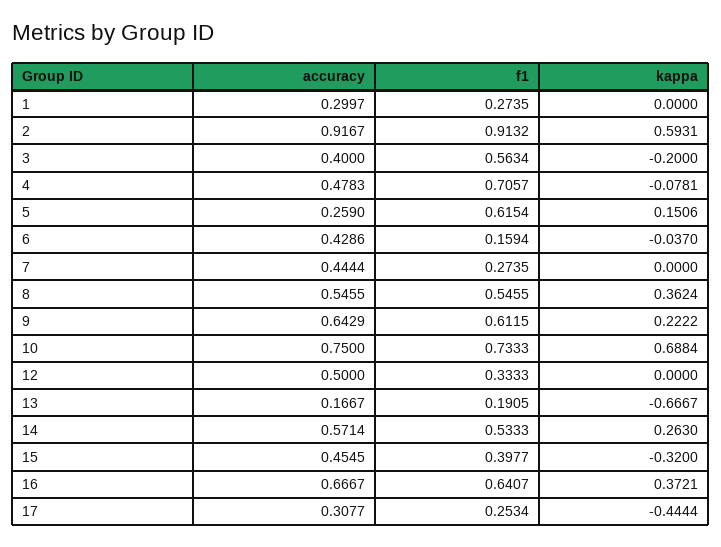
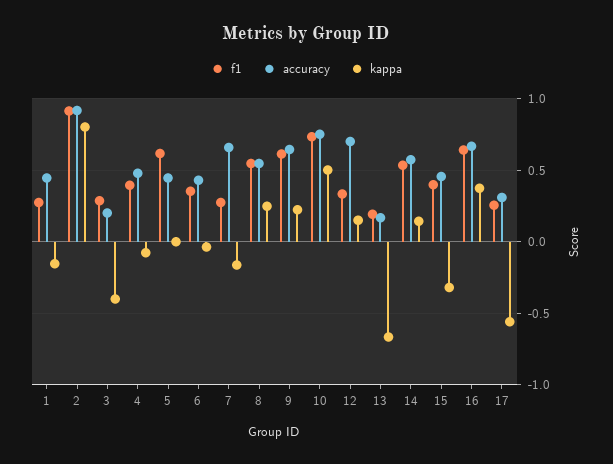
  {
    "accuracy": {
-     "1": 0.2997,
+     "1": 0.45,
      "2": 0.9167,
-     "3": 0.4,
+     "3": 0.2,
      "4": 0.4783,
-     "5": 0.259,
+     "5": 0.45,
      "6": 0.4286,
-     "7": 0.4444,
+     "7": 0.65,
      "8": 0.5455,
      "9": 0.6429,
      "10": 0.75,
-     "12": 0.5,
+     "12": 0.7,
      "13": 0.1667,
      "14": 0.5714,
      "15": 0.4545,
      "16": 0.6667,
      "17": 0.3077
    },
    "f1": {
      "1": 0.2735,
      "2": 0.9132,
-     "3": 0.5634,
+     "3": 0.3,
-     "4": 0.7057,
+     "4": 0.4,
      "5": 0.6154,
-     "6": 0.1594,
+     "6": 0.35,
      "7": 0.2735,
      "8": 0.5455,
      "9": 0.6115,
      "10": 0.7333,
      "12": 0.3333,
      "13": 0.1905,
      "14": 0.5333,
      "15": 0.3977,
      "16": 0.6407,
      "17": 0.2534
    },
    "kappa": {
-     "1": 0,
+     "1": -0.15,
-     "2": 0.5931,
+     "2": 0.8,
-     "3": -0.2,
+     "3": -0.4,
      "4": -0.0781,
-     "5": 0.1506,
+     "5": 0,
      "6": -0.037,
-     "7": 0,
+     "7": -0.15,
-     "8": 0.3624,
+     "8": 0.25,
      "9": 0.2222,
-     "10": 0.6884,
+     "10": 0.5,
-     "12": 0,
+     "12": 0.15,
      "13": -0.6667,
-     "14": 0.263,
+     "14": 0.15,
      "15": -0.32,
      "16": 0.3721,
-     "17": -0.4444
+     "17": -0.55
    }
  }

